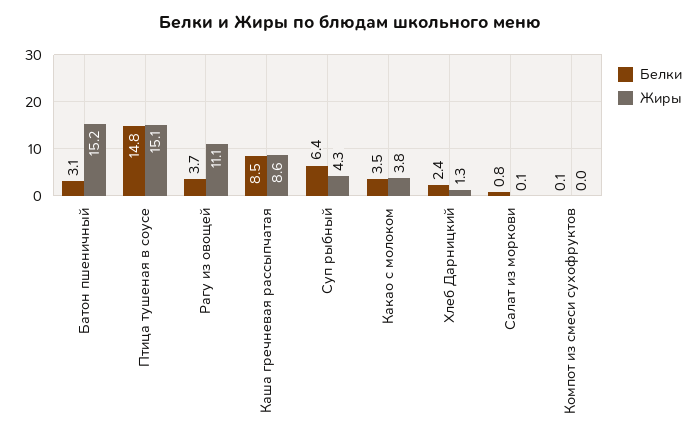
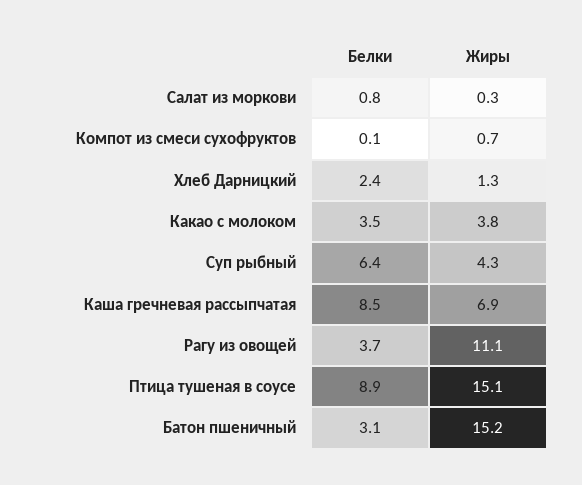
  {
    "Белки": {
      "Батон пшеничный": 3.1,
-     "Птица тушеная в соусе": 14.8,
+     "Птица тушеная в соусе": 8.9,
      "Рагу из овощей": 3.7,
      "Каша гречневая рассыпчатая": 8.5,
      "Суп рыбный": 6.4,
      "Какао с молоком": 3.5,
      "Хлеб Дарницкий": 2.4,
      "Салат из моркови": 0.8,
      "Компот из смеси сухофруктов": 0.1
    },
    "Жиры": {
      "Батон пшеничный": 15.2,
      "Птица тушеная в соусе": 15.1,
      "Рагу из овощей": 11.1,
-     "Каша гречневая рассыпчатая": 8.6,
+     "Каша гречневая рассыпчатая": 6.9,
      "Суп рыбный": 4.3,
      "Какао с молоком": 3.8,
      "Хлеб Дарницкий": 1.3,
-     "Салат из моркови": 0.1,
+     "Салат из моркови": 0.3,
-     "Компот из смеси сухофруктов": 0
+     "Компот из смеси сухофруктов": 0.7
    }
  }

